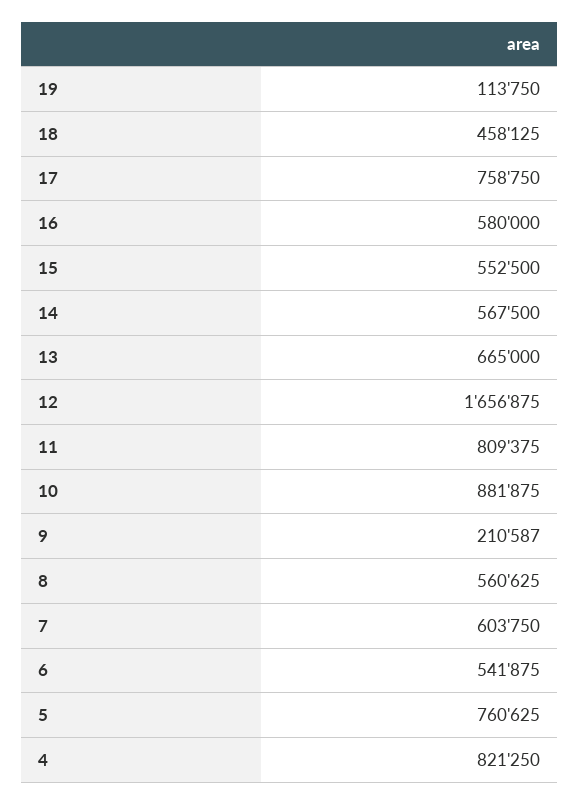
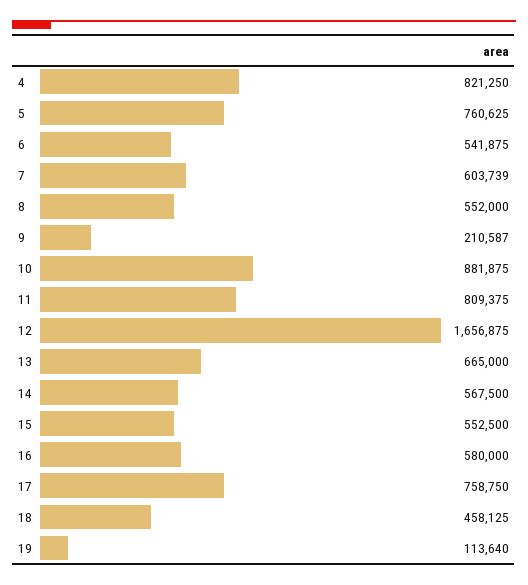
  {
-   "19": 113750,
+   "19": 113640,
    "18": 458125,
    "17": 758750,
    "16": 580000,
    "15": 552500,
    "14": 567500,
    "13": 665000,
    "12": 1656875,
    "11": 809375,
    "10": 881875,
    "9": 210587,
-   "8": 560625,
+   "8": 552000,
-   "7": 603750,
+   "7": 603739,
    "6": 541875,
    "5": 760625,
    "4": 821250
  }

